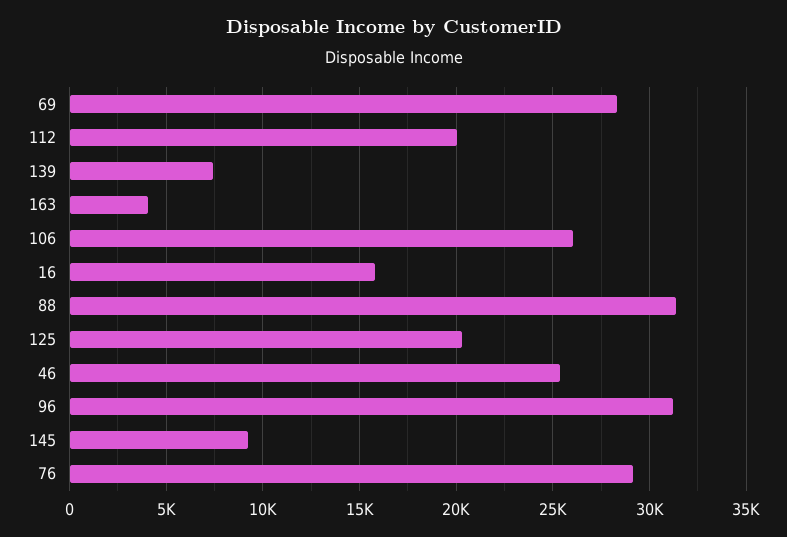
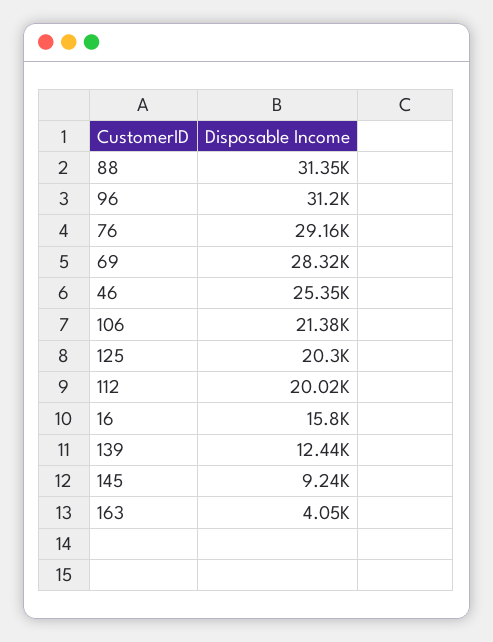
  {
    "69": 28320,
    "112": 20020,
-   "139": 7500,
+   "139": 12440,
    "163": 4050,
-   "106": 26000,
+   "106": 21380,
    "16": 15800,
    "88": 31350,
    "125": 20300,
    "46": 25350,
    "96": 31200,
    "145": 9240,
    "76": 29160
  }

